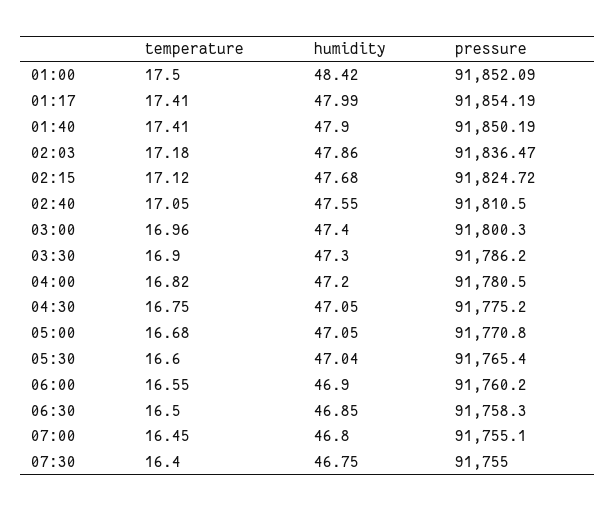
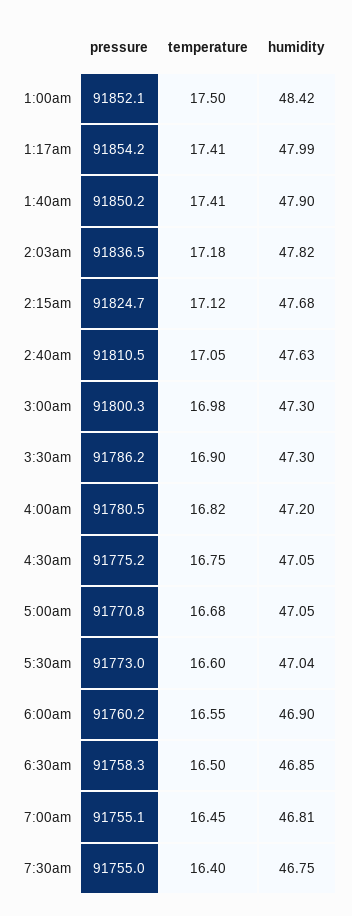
  {
    "temperature": {
      "01:00": 17.5,
      "01:17": 17.41,
      "01:40": 17.41,
      "02:03": 17.18,
      "02:15": 17.12,
      "02:40": 17.05,
-     "03:00": 16.96,
+     "03:00": 16.98,
      "03:30": 16.9,
      "04:00": 16.82,
      "04:30": 16.75,
      "05:00": 16.68,
      "05:30": 16.6,
      "06:00": 16.55,
      "06:30": 16.5,
      "07:00": 16.45,
      "07:30": 16.4
    },
    "humidity": {
      "01:00": 48.42,
      "01:17": 47.99,
      "01:40": 47.9,
-     "02:03": 47.86,
+     "02:03": 47.82,
      "02:15": 47.68,
-     "02:40": 47.55,
+     "02:40": 47.63,
-     "03:00": 47.4,
+     "03:00": 47.3,
      "03:30": 47.3,
      "04:00": 47.2,
      "04:30": 47.05,
      "05:00": 47.05,
      "05:30": 47.04,
      "06:00": 46.9,
      "06:30": 46.85,
-     "07:00": 46.8,
+     "07:00": 46.81,
      "07:30": 46.75
    },
    "pressure": {
      "01:00": 91852.09,
      "01:17": 91854.19,
      "01:40": 91850.19,
      "02:03": 91836.47,
      "02:15": 91824.72,
      "02:40": 91810.5,
      "03:00": 91800.3,
      "03:30": 91786.2,
      "04:00": 91780.5,
      "04:30": 91775.2,
      "05:00": 91770.8,
-     "05:30": 91765.4,
+     "05:30": 91773,
      "06:00": 91760.2,
      "06:30": 91758.3,
      "07:00": 91755.1,
      "07:30": 91755
    }
  }

